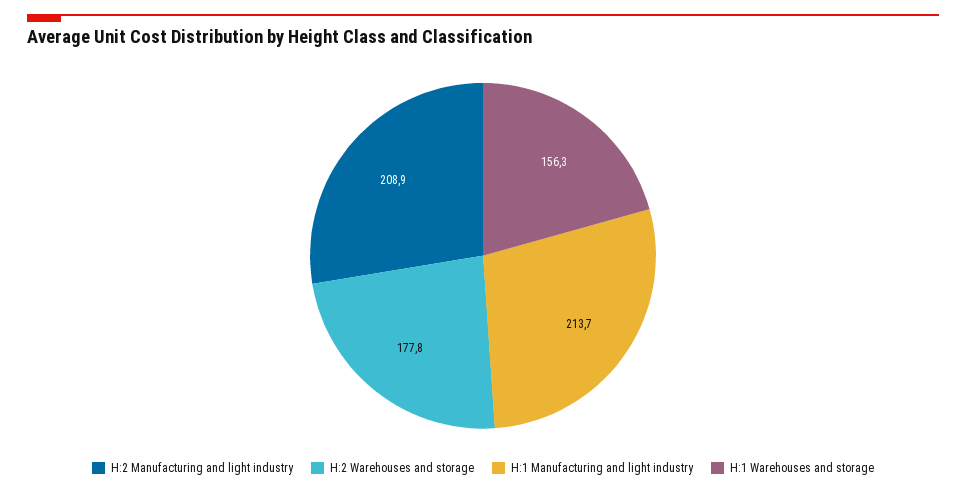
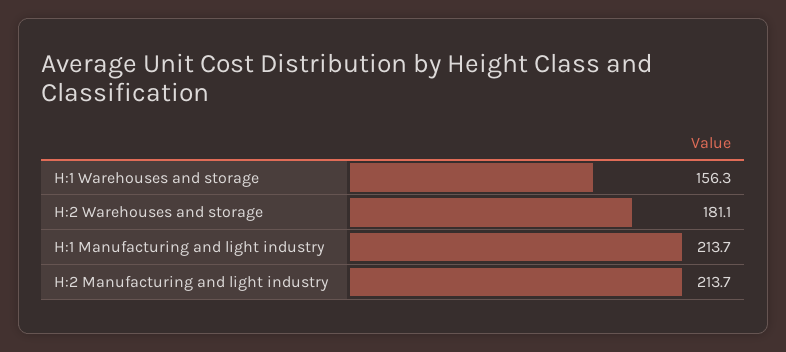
  {
-   "H:2 Manufacturing and light industry": 208.9,
+   "H:2 Manufacturing and light industry": 213.7,
-   "H:2 Warehouses and storage": 177.8,
+   "H:2 Warehouses and storage": 181.1,
    "H:1 Manufacturing and light industry": 213.7,
    "H:1 Warehouses and storage": 156.3
  }

